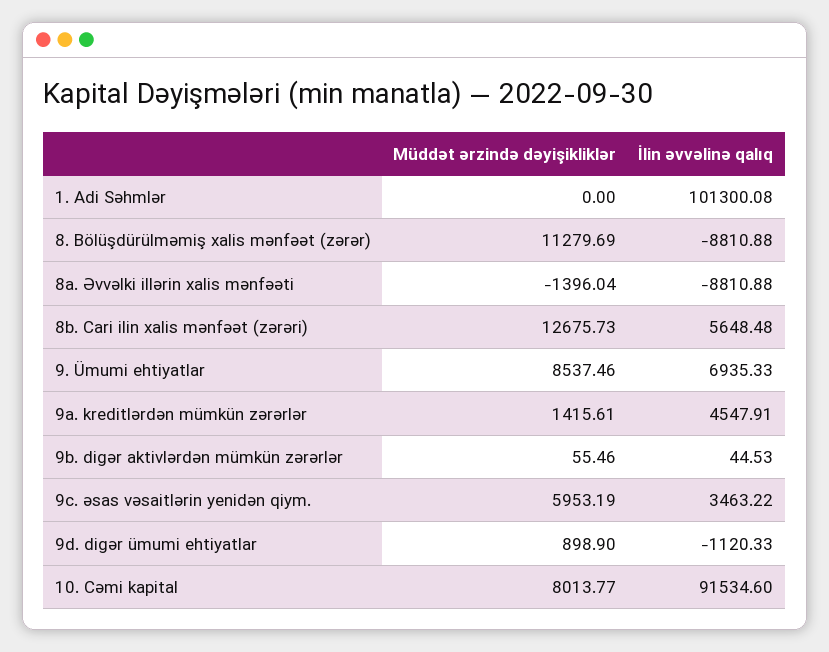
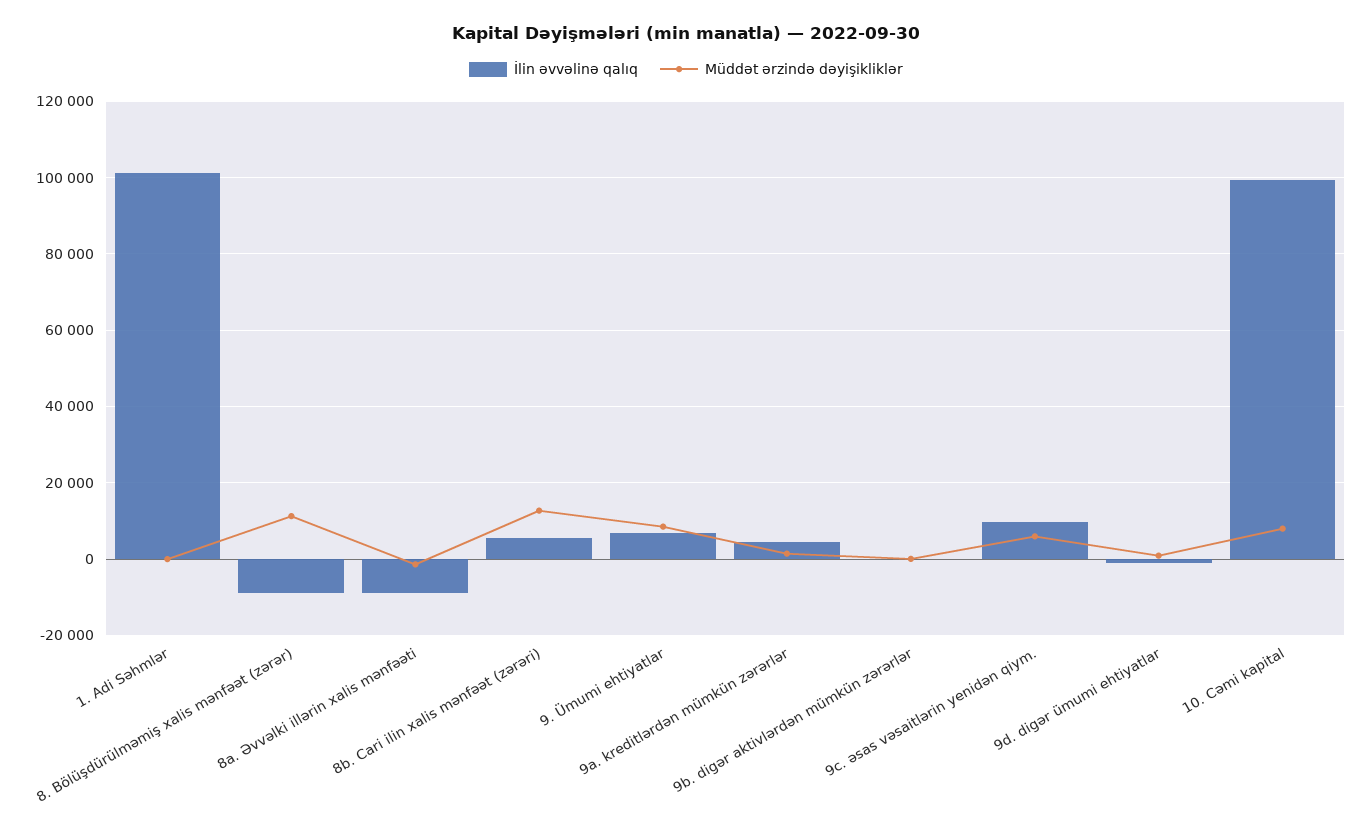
  {
    "Müddət ərzində dəyişikliklər": {
      "1. Adi Səhmlər": 0,
      "8. Bölüşdürülməmiş xalis mənfəət (zərər)": 11279.69,
      "8a. Əvvəlki illərin xalis mənfəəti": -1396.04,
      "8b. Cari ilin xalis mənfəət (zərəri)": 12675.73,
      "9. Ümumi ehtiyatlar": 8537.46,
      "9a. kreditlərdən mümkün zərərlər": 1415.61,
      "9b. digər aktivlərdən mümkün zərərlər": 55.46,
      "9c. əsas vəsaitlərin yenidən qiym.": 5953.19,
      "9d. digər ümumi ehtiyatlar": 898.9,
      "10. Cəmi kapital": 8013.77
    },
    "İlin əvvəlinə qalıq": {
      "1. Adi Səhmlər": 101300.08,
      "8. Bölüşdürülməmiş xalis mənfəət (zərər)": -8810.88,
      "8a. Əvvəlki illərin xalis mənfəəti": -8810.88,
      "8b. Cari ilin xalis mənfəət (zərəri)": 5648.48,
      "9. Ümumi ehtiyatlar": 6935.33,
      "9a. kreditlərdən mümkün zərərlər": 4547.91,
      "9b. digər aktivlərdən mümkün zərərlər": 44.53,
-     "9c. əsas vəsaitlərin yenidən qiym.": 3463.22,
+     "9c. əsas vəsaitlərin yenidən qiym.": 10000,
      "9d. digər ümumi ehtiyatlar": -1120.33,
-     "10. Cəmi kapital": 91534.6
+     "10. Cəmi kapital": 100000
    }
  }

